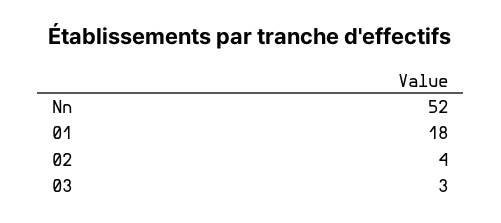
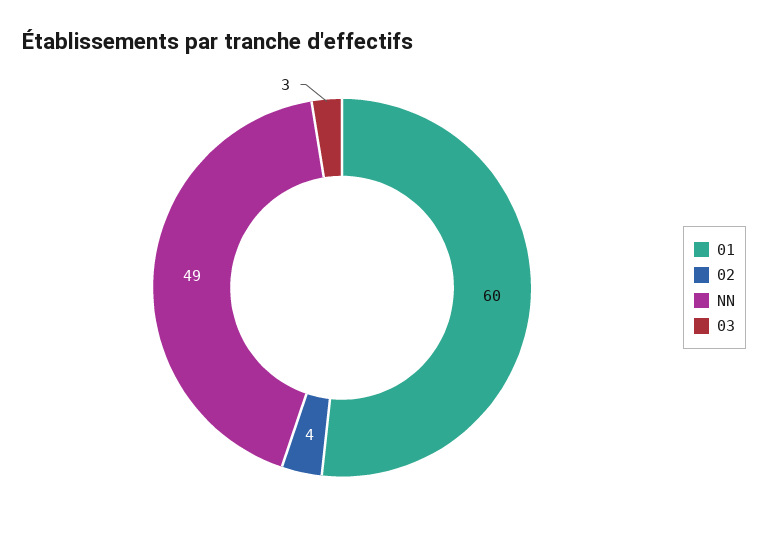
  {
-   "Nn": 52,
+   "Nn": 49,
-   "01": 18,
+   "01": 60,
    "02": 4,
    "03": 3
  }

